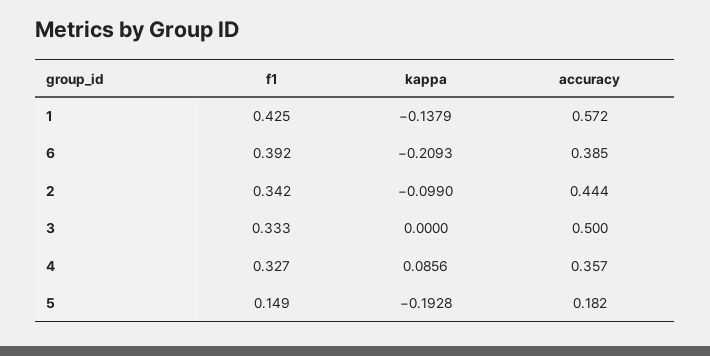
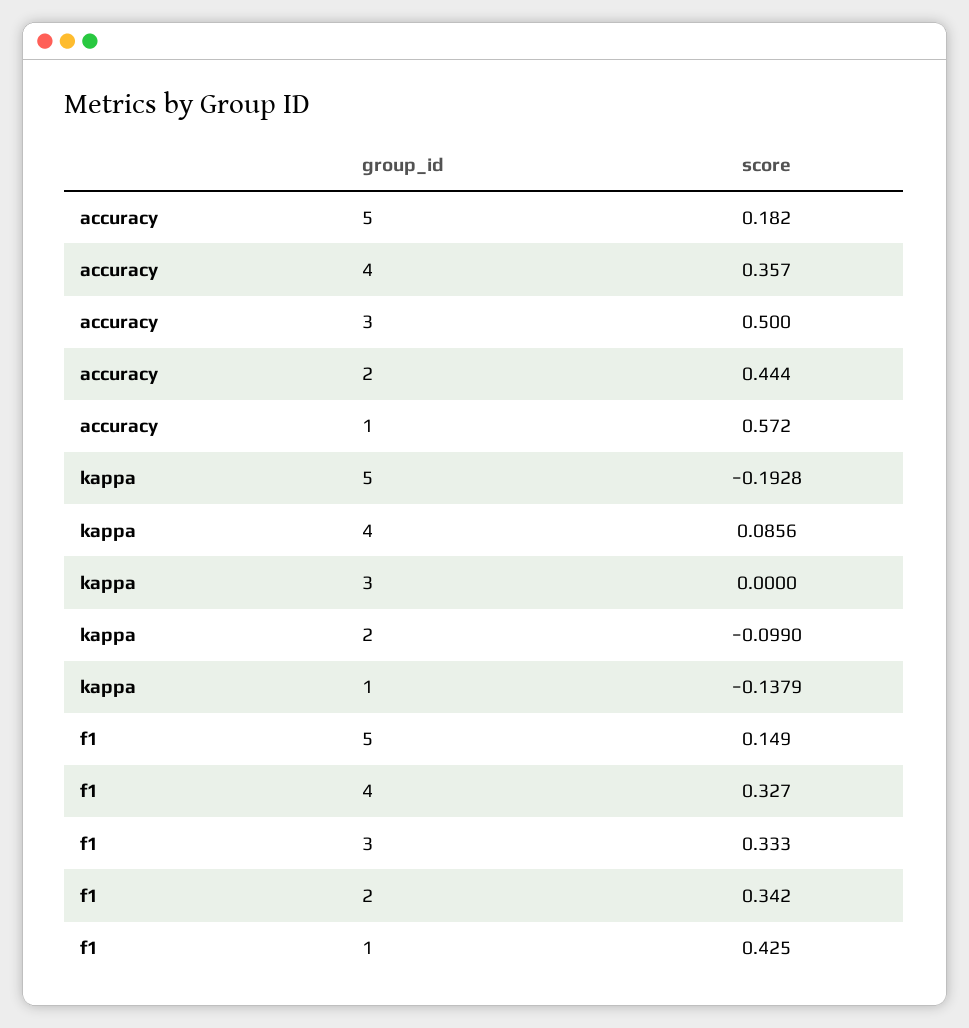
  {
    "f1": {
      "1": 0.425,
-     "6": 0.392,
      "2": 0.342,
      "3": 0.333,
      "4": 0.327,
      "5": 0.149
    },
    "kappa": {
      "1": -0.1379,
-     "6": -0.2093,
      "2": -0.099,
      "3": 0,
      "4": 0.0856,
      "5": -0.1928
    },
    "accuracy": {
      "1": 0.572,
-     "6": 0.385,
      "2": 0.444,
      "3": 0.5,
      "4": 0.357,
      "5": 0.182
    }
  }

